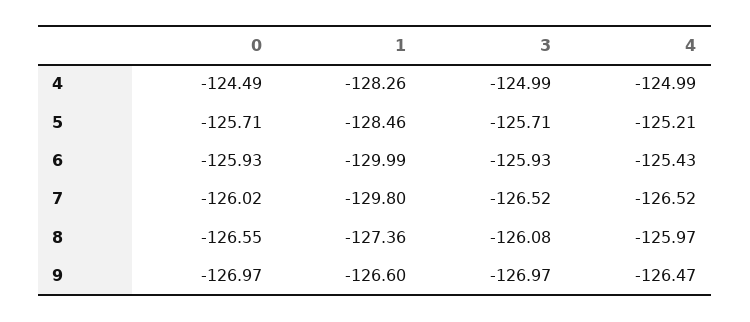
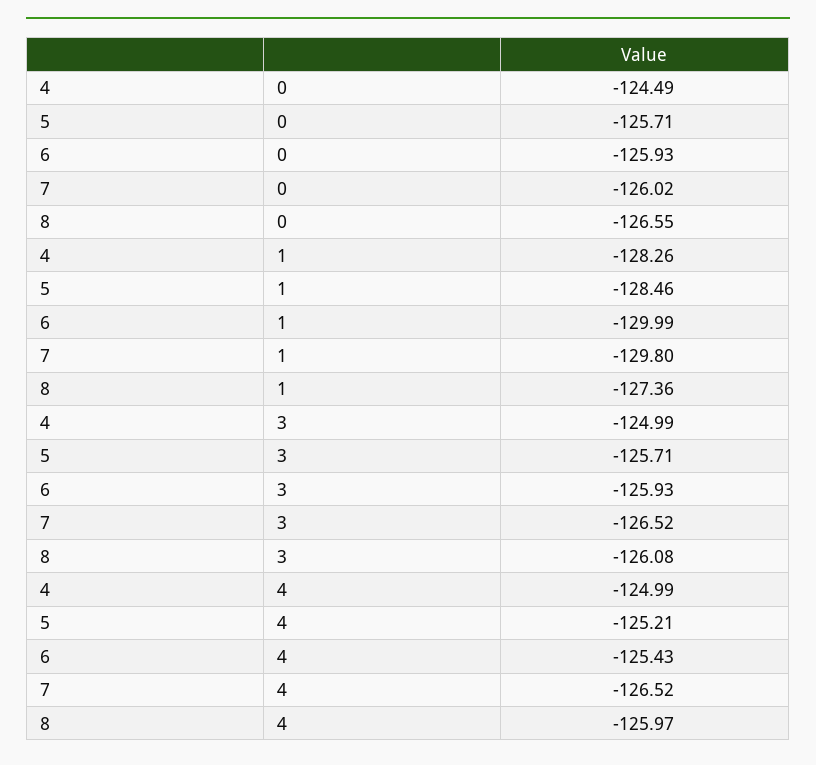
  {
    "0": {
      "4": -124.49,
      "5": -125.71,
      "6": -125.93,
      "7": -126.02,
-     "8": -126.55,
+     "8": -126.55
-     "9": -126.97
    },
    "1": {
      "4": -128.26,
      "5": -128.46,
      "6": -129.99,
      "7": -129.8,
-     "8": -127.36,
+     "8": -127.36
-     "9": -126.6
    },
    "3": {
      "4": -124.99,
      "5": -125.71,
      "6": -125.93,
      "7": -126.52,
-     "8": -126.08,
+     "8": -126.08
-     "9": -126.97
    },
    "4": {
      "4": -124.99,
      "5": -125.21,
      "6": -125.43,
      "7": -126.52,
-     "8": -125.97,
+     "8": -125.97
-     "9": -126.47
    }
  }

